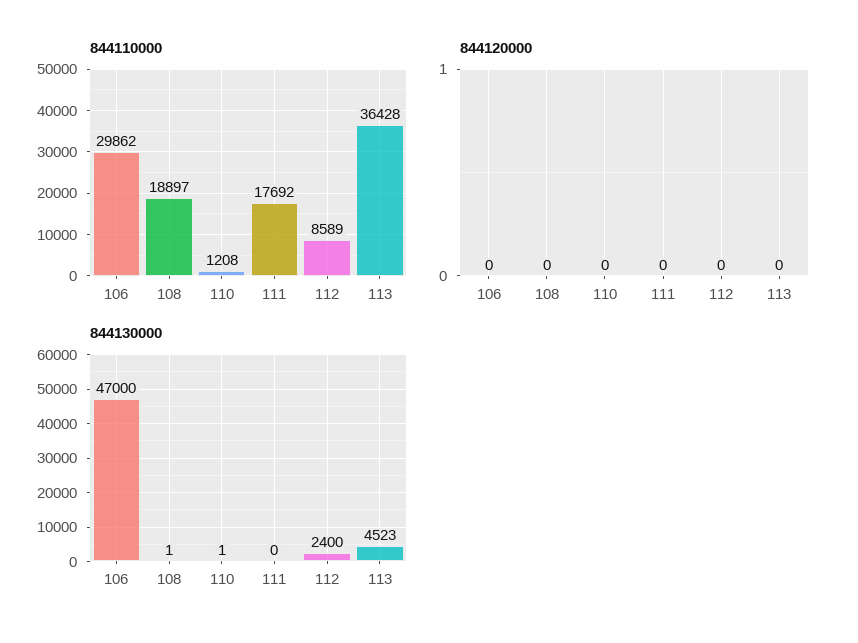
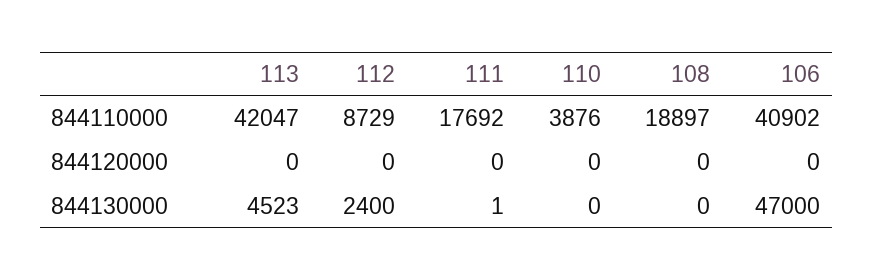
  {
    "844110000": {
-     "106": 29862,
+     "106": 40902,
      "108": 18897,
-     "110": 1208,
+     "110": 3876,
      "111": 17692,
-     "112": 8589,
+     "112": 8729,
-     "113": 36428
+     "113": 42047
    },
    "844120000": {
      "106": 0,
      "108": 0,
      "110": 0,
      "111": 0,
      "112": 0,
      "113": 0
    },
    "844130000": {
      "106": 47000,
-     "108": 1,
+     "108": 0,
-     "110": 1,
+     "110": 0,
-     "111": 0,
+     "111": 1,
      "112": 2400,
      "113": 4523
    }
  }

